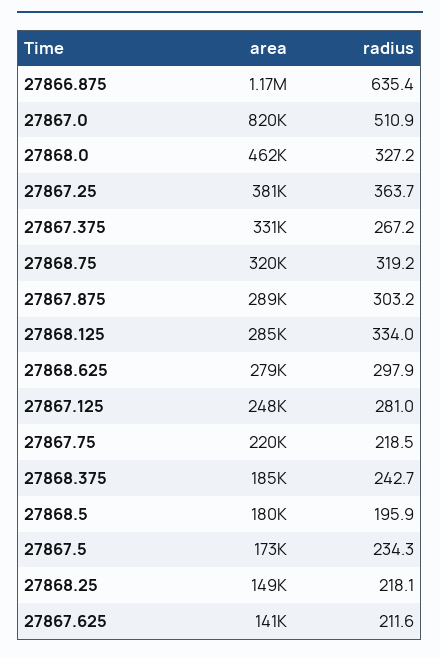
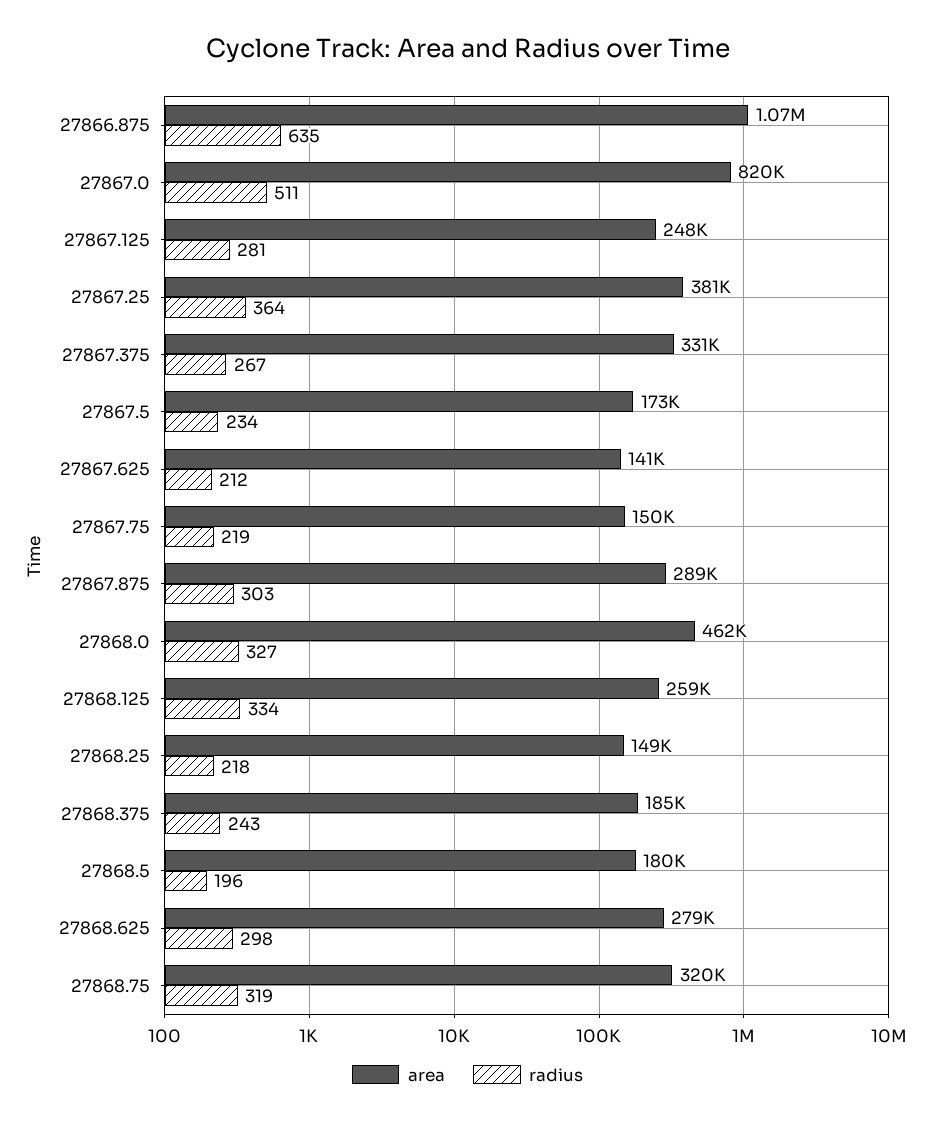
  {
    "area": {
-     "27866.875": 1170000,
+     "27866.875": 1070000,
      "27867.0": 820000,
      "27868.0": 462000,
      "27867.25": 381000,
      "27867.375": 331000,
      "27868.75": 320000,
      "27867.875": 289000,
-     "27868.125": 285000,
+     "27868.125": 259000,
      "27868.625": 279000,
      "27867.125": 248000,
-     "27867.75": 220000,
+     "27867.75": 150000,
      "27868.375": 185000,
      "27868.5": 180000,
      "27867.5": 173000,
      "27868.25": 149000,
      "27867.625": 141000
    },
    "radius": {
      "27866.875": 635.4,
      "27867.0": 510.9,
      "27868.0": 327.2,
      "27867.25": 363.7,
      "27867.375": 267.2,
      "27868.75": 319.2,
      "27867.875": 303.2,
      "27868.125": 334,
      "27868.625": 297.9,
      "27867.125": 281,
      "27867.75": 218.5,
      "27868.375": 242.7,
      "27868.5": 195.9,
      "27867.5": 234.3,
      "27868.25": 218.1,
      "27867.625": 211.6
    }
  }

